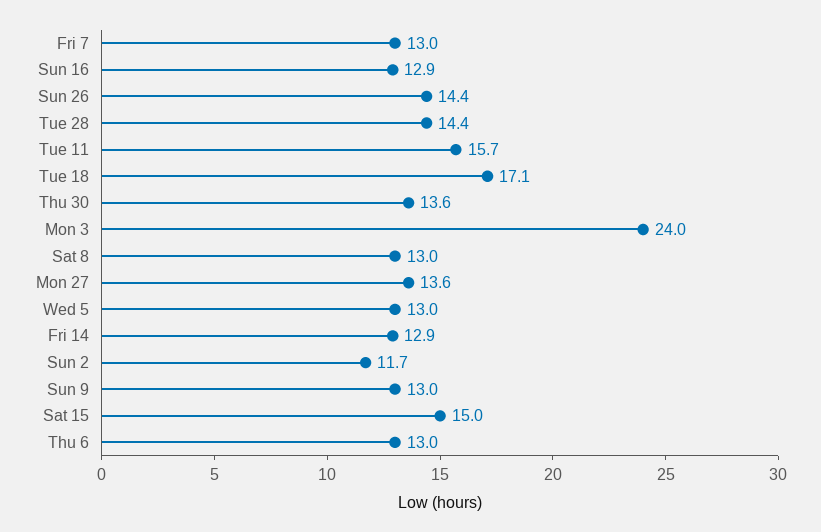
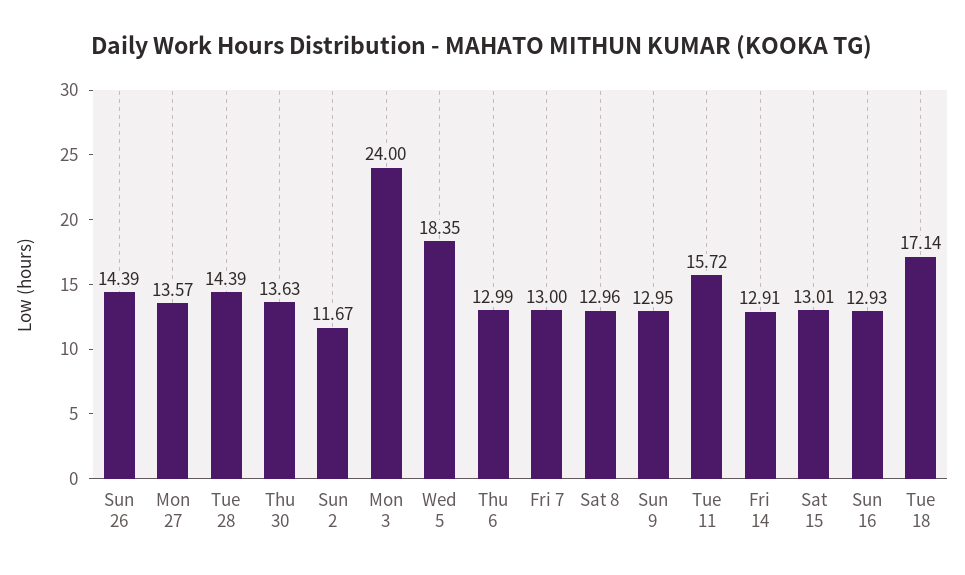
  {
    "Fri 7": 13,
    "Sun 16": 12.93,
    "Sun 26": 14.39,
    "Tue 28": 14.39,
    "Tue 11": 15.72,
    "Tue 18": 17.14,
    "Thu 30": 13.63,
    "Mon 3": 24,
    "Sat 8": 12.96,
    "Mon 27": 13.57,
-   "Wed 5": 13,
+   "Wed 5": 18.35,
    "Fri 14": 12.91,
    "Sun 2": 11.67,
    "Sun 9": 12.95,
-   "Sat 15": 15,
+   "Sat 15": 13.01,
    "Thu 6": 12.99
  }

